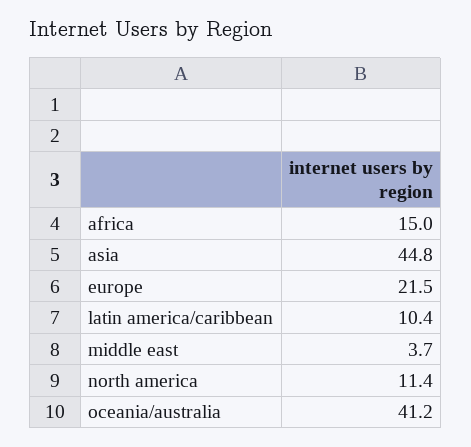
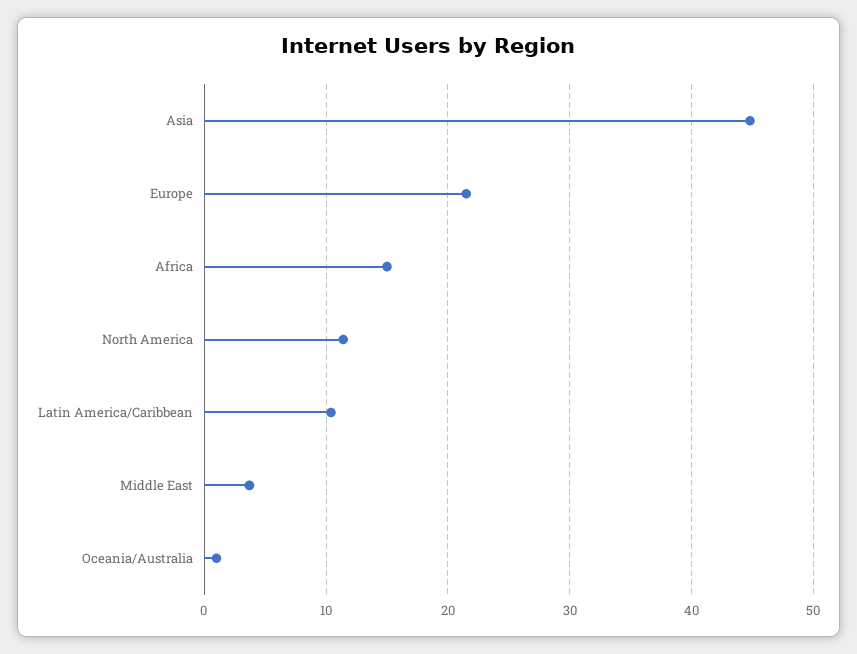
  {
    "africa": 15,
    "asia": 44.8,
    "europe": 21.5,
    "latin america/caribbean": 10.4,
    "middle east": 3.7,
    "north america": 11.4,
-   "oceania/australia": 41.2
+   "oceania/australia": 1
  }

